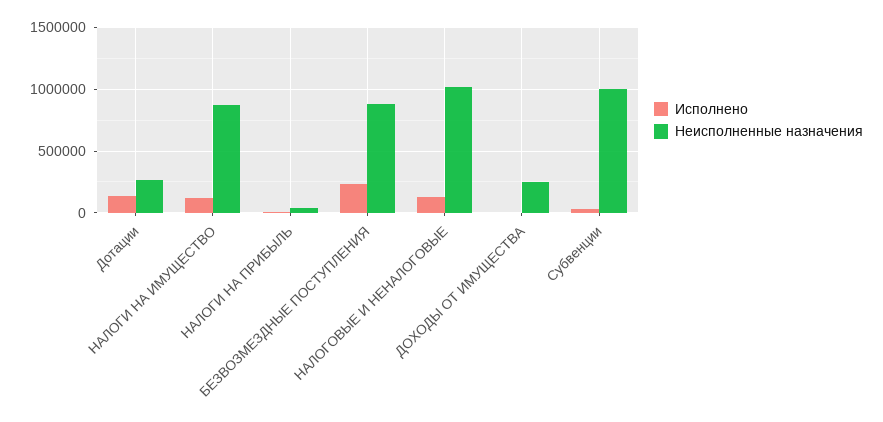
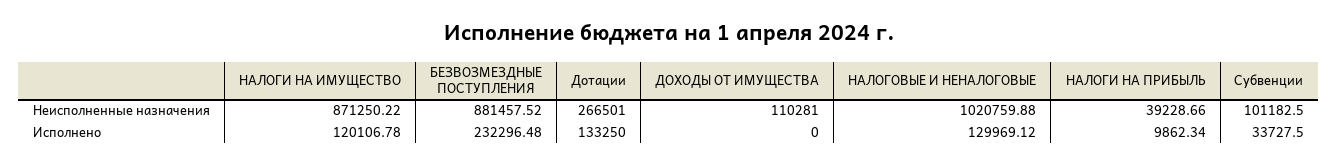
  {
    "Исполнено": {
      "Дотации": 133250,
      "НАЛОГИ НА ИМУЩЕСТВО": 120106.78,
      "НАЛОГИ НА ПРИБЫЛЬ": 9862.34,
      "БЕЗВОЗМЕЗДНЫЕ ПОСТУПЛЕНИЯ": 232296.48,
      "НАЛОГОВЫЕ И НЕНАЛОГОВЫЕ": 129969.12,
      "ДОХОДЫ ОТ ИМУЩЕСТВА": 0,
      "Субвенции": 33727.5
    },
    "Неисполненные назначения": {
      "Дотации": 266501,
      "НАЛОГИ НА ИМУЩЕСТВО": 871250.22,
      "НАЛОГИ НА ПРИБЫЛЬ": 39228.66,
      "БЕЗВОЗМЕЗДНЫЕ ПОСТУПЛЕНИЯ": 881457.52,
      "НАЛОГОВЫЕ И НЕНАЛОГОВЫЕ": 1020759.88,
-     "ДОХОДЫ ОТ ИМУЩЕСТВА": 250000,
+     "ДОХОДЫ ОТ ИМУЩЕСТВА": 110281,
-     "Субвенции": 1000000
+     "Субвенции": 101182.5
    }
  }

